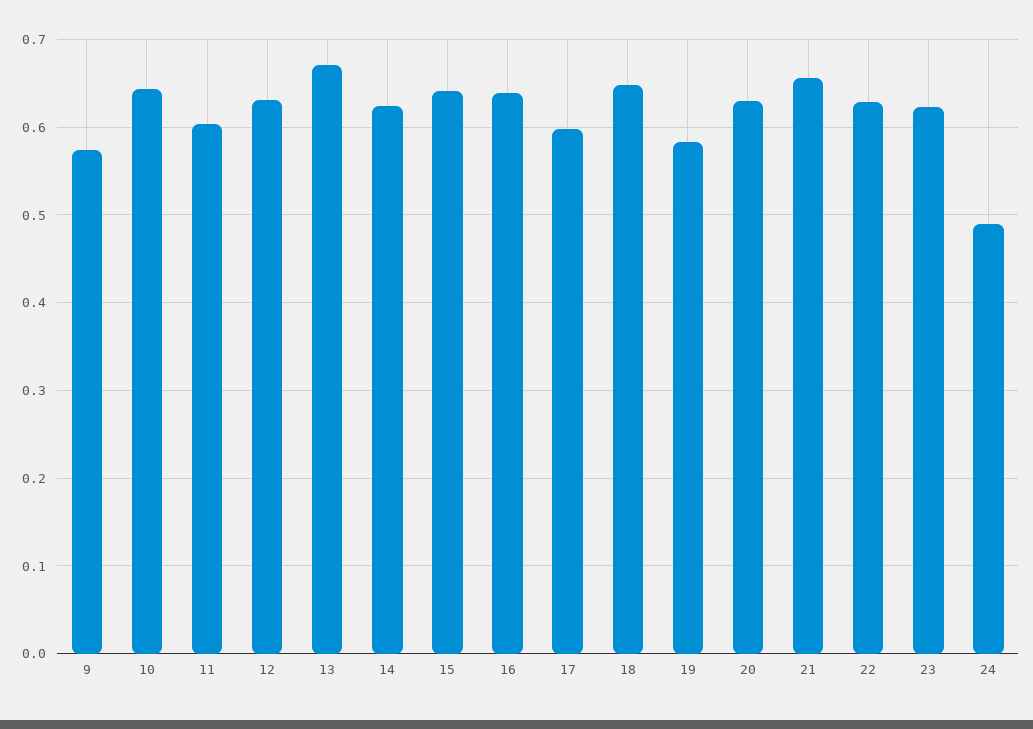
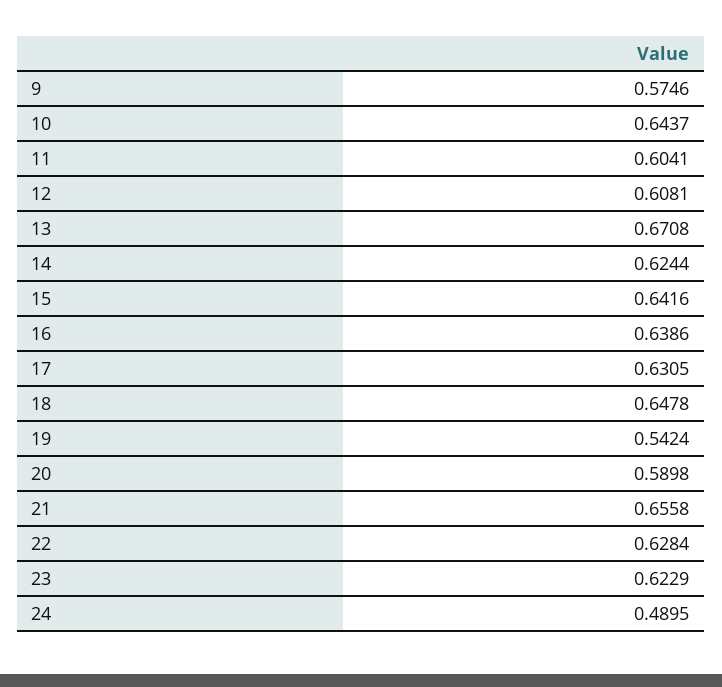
  {
    "9": 0.5746,
    "10": 0.6437,
    "11": 0.6041,
-   "12": 0.63,
+   "12": 0.6081,
    "13": 0.6708,
    "14": 0.6244,
    "15": 0.6416,
    "16": 0.6386,
-   "17": 0.6,
+   "17": 0.6305,
    "18": 0.6478,
-   "19": 0.58,
+   "19": 0.5424,
-   "20": 0.63,
+   "20": 0.5898,
    "21": 0.6558,
    "22": 0.6284,
    "23": 0.6229,
    "24": 0.4895
  }

